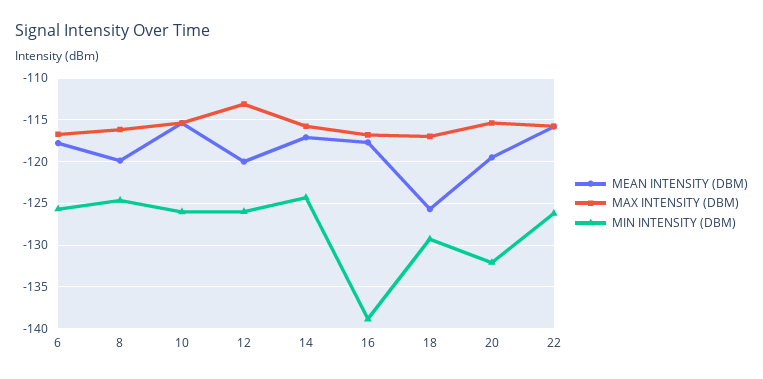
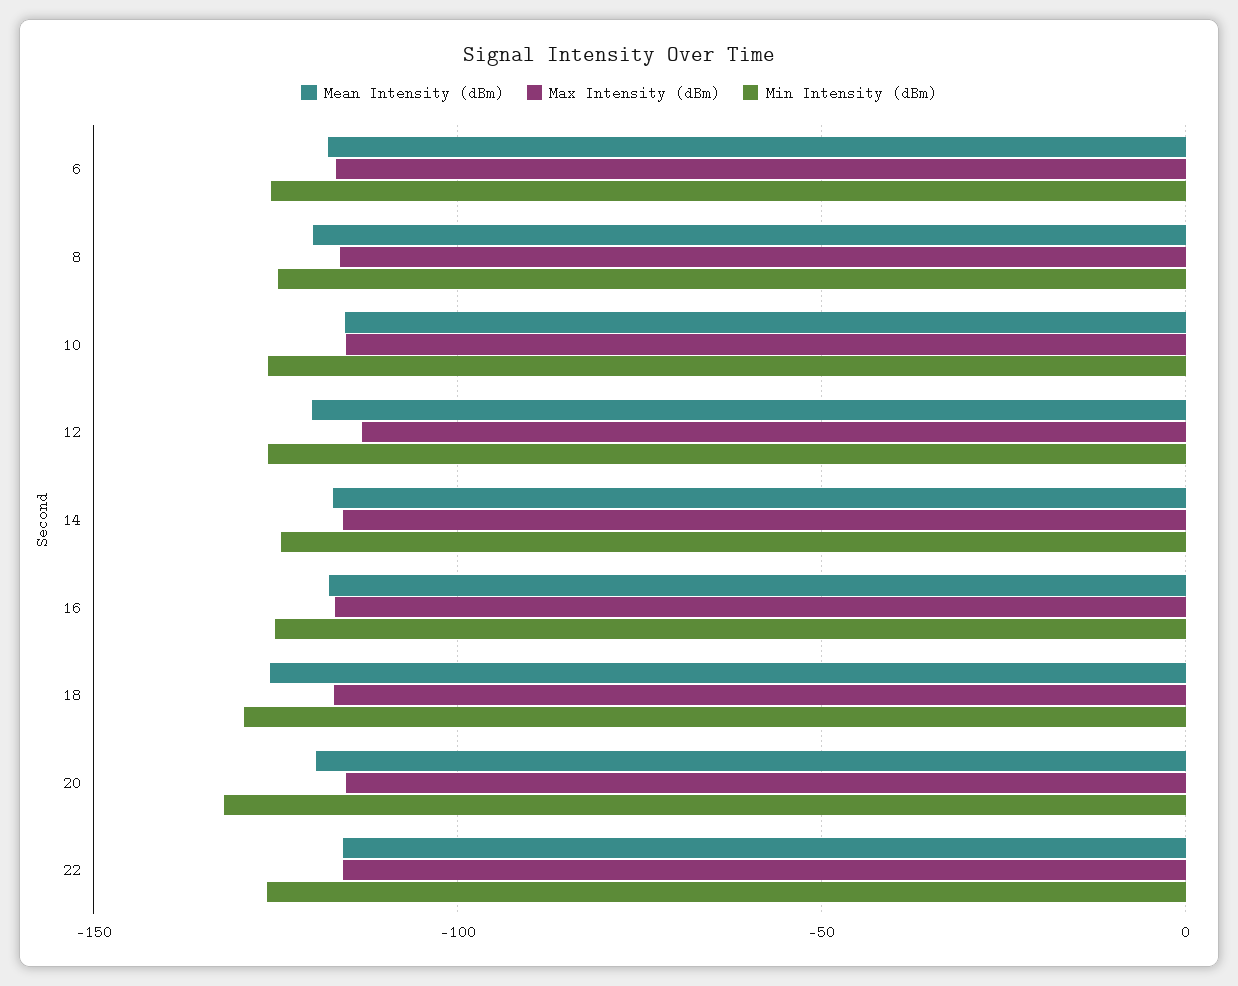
  {
    "MEAN INTENSITY (DBM)": {
      "6": -118,
      "8": -120,
      "10": -115,
      "12": -120,
      "14": -117,
      "16": -118,
      "18": -126,
      "20": -120,
      "22": -116
    },
    "MAX INTENSITY (DBM)": {
      "6": -117,
      "8": -116,
      "10": -115,
      "12": -113,
      "14": -116,
      "16": -117,
      "18": -117,
      "20": -115,
      "22": -116
    },
    "MIN INTENSITY (DBM)": {
      "6": -126,
      "8": -125,
      "10": -126,
      "12": -126,
      "14": -124,
-     "16": -139,
+     "16": -125,
      "18": -129,
      "20": -132,
      "22": -126
    }
  }

